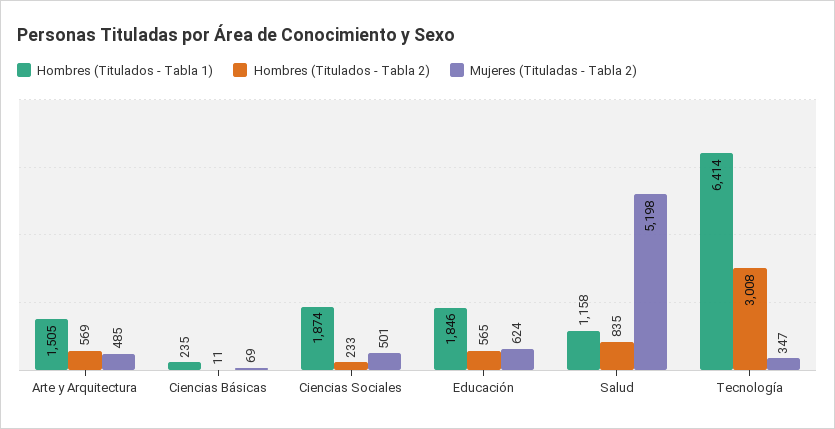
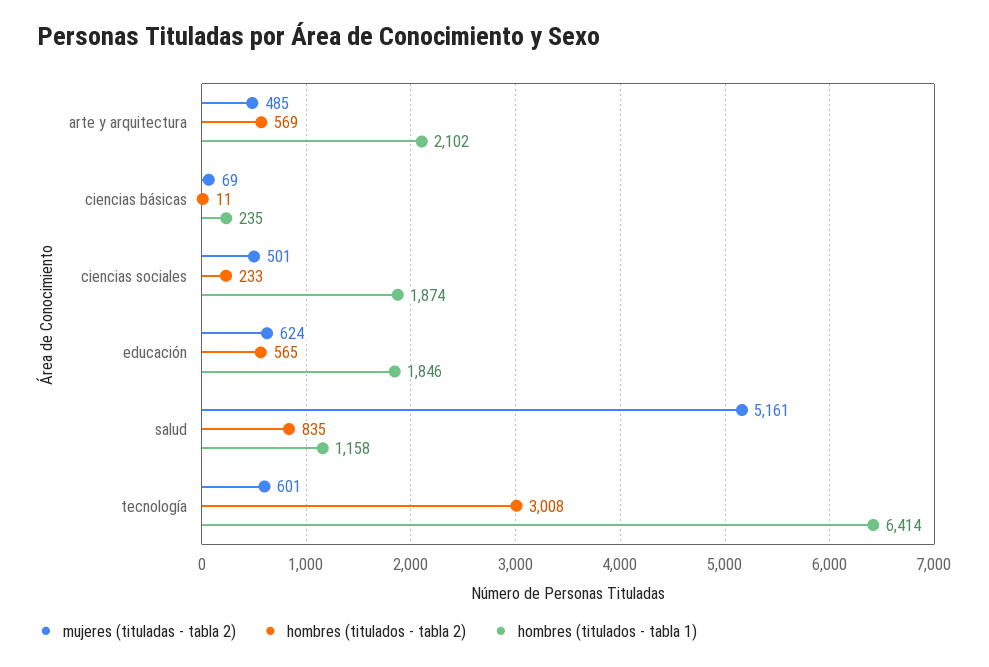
  {
    "Hombres (Titulados - Tabla 1)": {
-     "Arte y Arquitectura": 1505,
+     "Arte y Arquitectura": 2102,
      "Ciencias Básicas": 235,
      "Ciencias Sociales": 1874,
      "Educación": 1846,
      "Salud": 1158,
      "Tecnología": 6414
    },
    "Hombres (Titulados - Tabla 2)": {
      "Arte y Arquitectura": 569,
      "Ciencias Básicas": 11,
      "Ciencias Sociales": 233,
      "Educación": 565,
      "Salud": 835,
      "Tecnología": 3008
    },
    "Mujeres (Tituladas - Tabla 2)": {
      "Arte y Arquitectura": 485,
      "Ciencias Básicas": 69,
      "Ciencias Sociales": 501,
      "Educación": 624,
-     "Salud": 5198,
+     "Salud": 5161,
-     "Tecnología": 347
+     "Tecnología": 601
    }
  }

